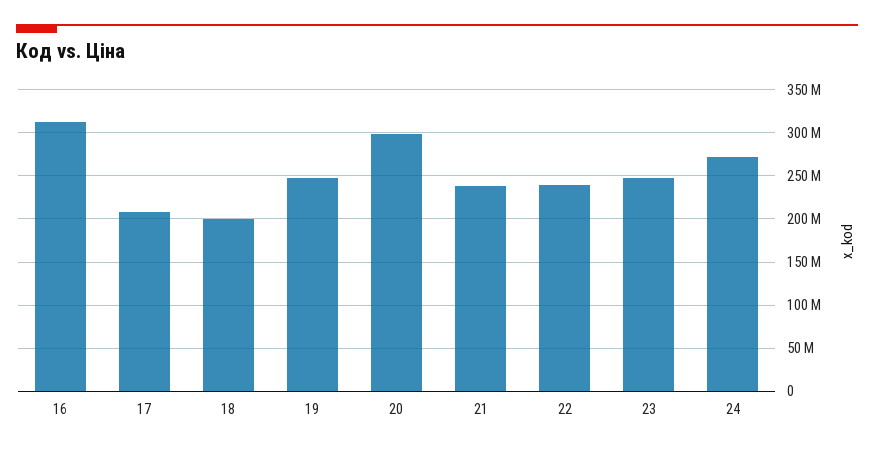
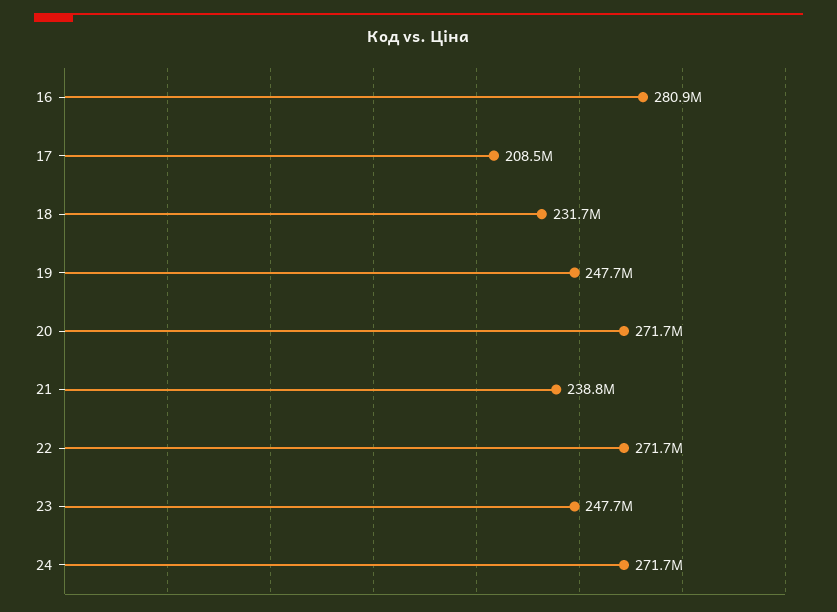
  {
-   "16": 310000000,
+   "16": 280900000,
    "17": 208500000,
-   "18": 200000000,
+   "18": 231700000,
    "19": 247700000,
-   "20": 300000000,
+   "20": 271700000,
    "21": 238800000,
-   "22": 240000000,
+   "22": 271700000,
    "23": 247700000,
    "24": 271700000
  }

